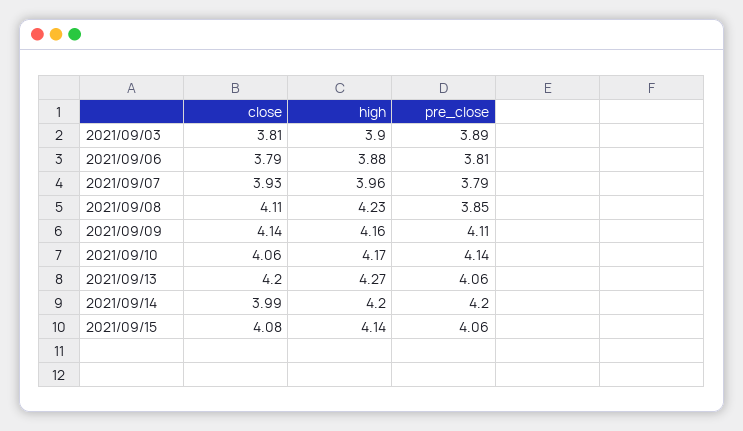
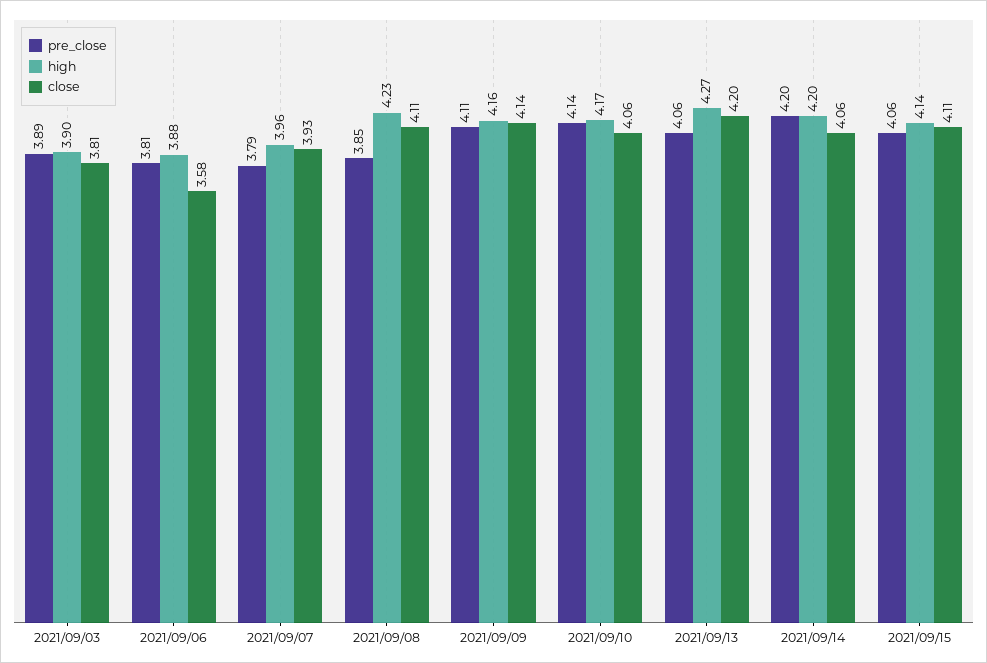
  {
    "close": {
      "2021/09/03": 3.81,
-     "2021/09/06": 3.79,
+     "2021/09/06": 3.58,
      "2021/09/07": 3.93,
      "2021/09/08": 4.11,
      "2021/09/09": 4.14,
      "2021/09/10": 4.06,
      "2021/09/13": 4.2,
-     "2021/09/14": 3.99,
+     "2021/09/14": 4.06,
-     "2021/09/15": 4.08
+     "2021/09/15": 4.11
    },
    "high": {
      "2021/09/03": 3.9,
      "2021/09/06": 3.88,
      "2021/09/07": 3.96,
      "2021/09/08": 4.23,
      "2021/09/09": 4.16,
      "2021/09/10": 4.17,
      "2021/09/13": 4.27,
      "2021/09/14": 4.2,
      "2021/09/15": 4.14
    },
    "pre_close": {
      "2021/09/03": 3.89,
      "2021/09/06": 3.81,
      "2021/09/07": 3.79,
      "2021/09/08": 3.85,
      "2021/09/09": 4.11,
      "2021/09/10": 4.14,
      "2021/09/13": 4.06,
      "2021/09/14": 4.2,
      "2021/09/15": 4.06
    }
  }

